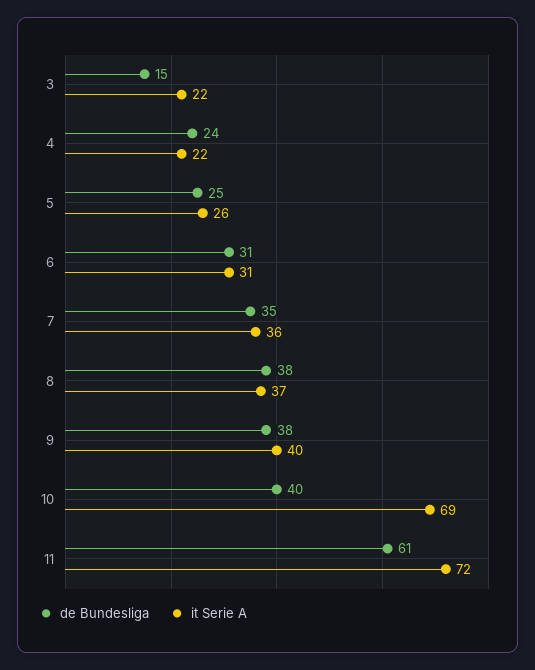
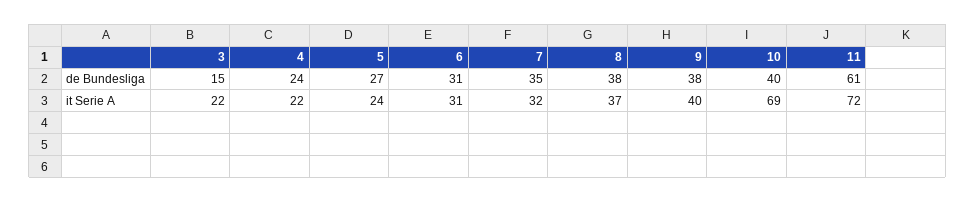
  {
    "de Bundesliga": {
      "3": 15,
      "4": 24,
-     "5": 25,
+     "5": 27,
      "6": 31,
      "7": 35,
      "8": 38,
      "9": 38,
      "10": 40,
      "11": 61
    },
    "it Serie A": {
      "3": 22,
      "4": 22,
-     "5": 26,
+     "5": 24,
      "6": 31,
-     "7": 36,
+     "7": 32,
      "8": 37,
      "9": 40,
      "10": 69,
      "11": 72
    }
  }

